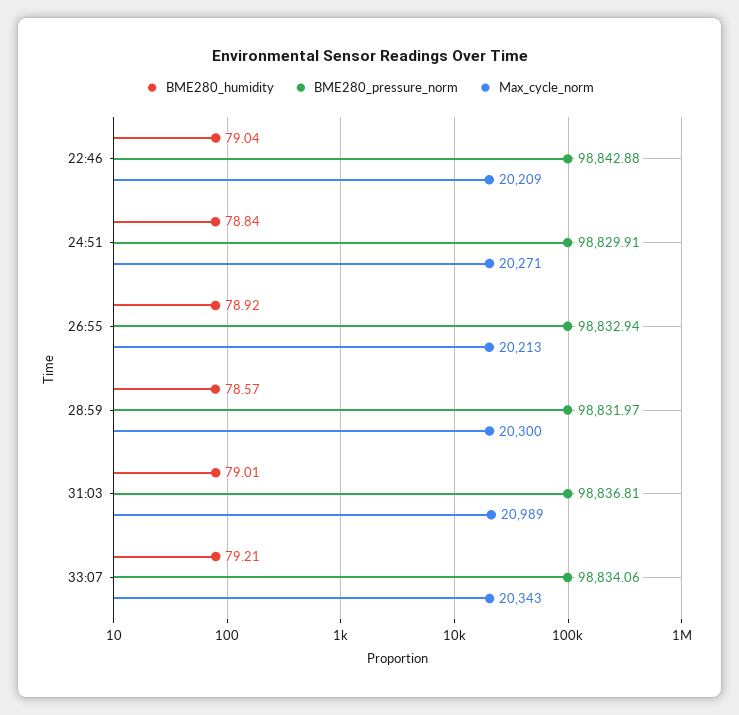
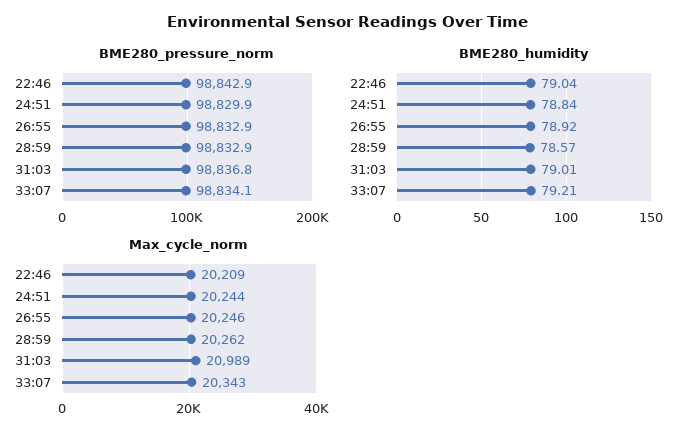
  {
    "BME280_humidity": {
      "22:46": 79.04,
      "24:51": 78.84,
      "26:55": 78.92,
      "28:59": 78.57,
      "31:03": 79.01,
      "33:07": 79.21
    },
    "BME280_pressure_norm": {
      "22:46": 98842.88,
      "24:51": 98829.91,
      "26:55": 98832.94,
-     "28:59": 98831.97,
+     "28:59": 98832.9,
      "31:03": 98836.81,
      "33:07": 98834.06
    },
    "Max_cycle_norm": {
      "22:46": 20209,
-     "24:51": 20271,
+     "24:51": 20244,
-     "26:55": 20213,
+     "26:55": 20246,
-     "28:59": 20300,
+     "28:59": 20262,
      "31:03": 20989,
      "33:07": 20343
    }
  }

